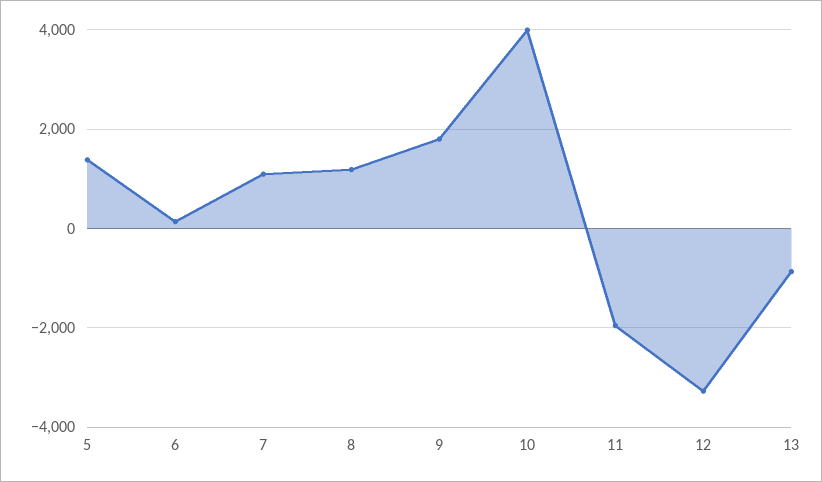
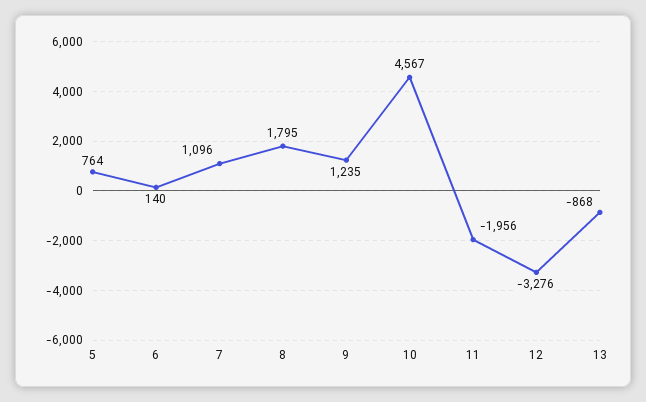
  {
-   "5": 1400,
+   "5": 764,
    "6": 140,
    "7": 1096,
-   "8": 1200,
+   "8": 1795,
-   "9": 1800,
+   "9": 1235,
-   "10": 4000,
+   "10": 4567,
    "11": -1956,
    "12": -3276,
    "13": -868
  }

